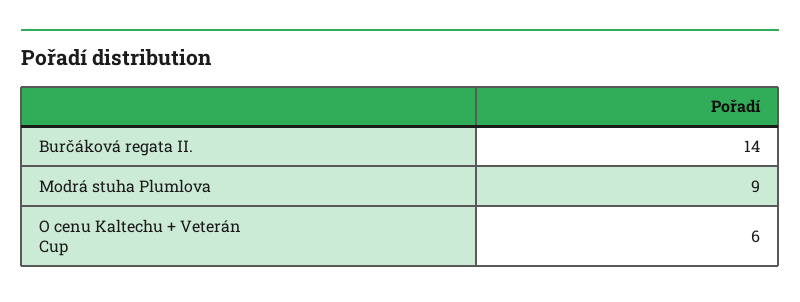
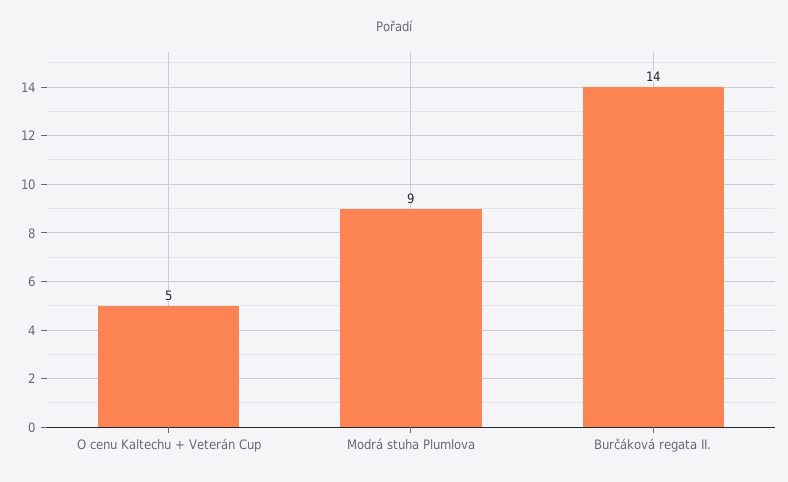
  {
    "Burčáková regata II.": 14,
    "Modrá stuha Plumlova": 9,
-   "O cenu Kaltechu + Veterán Cup": 6
+   "O cenu Kaltechu + Veterán Cup": 5
  }

